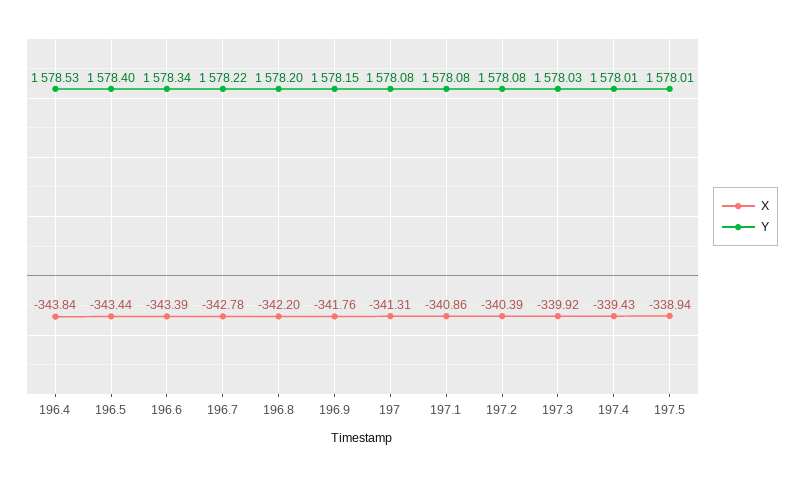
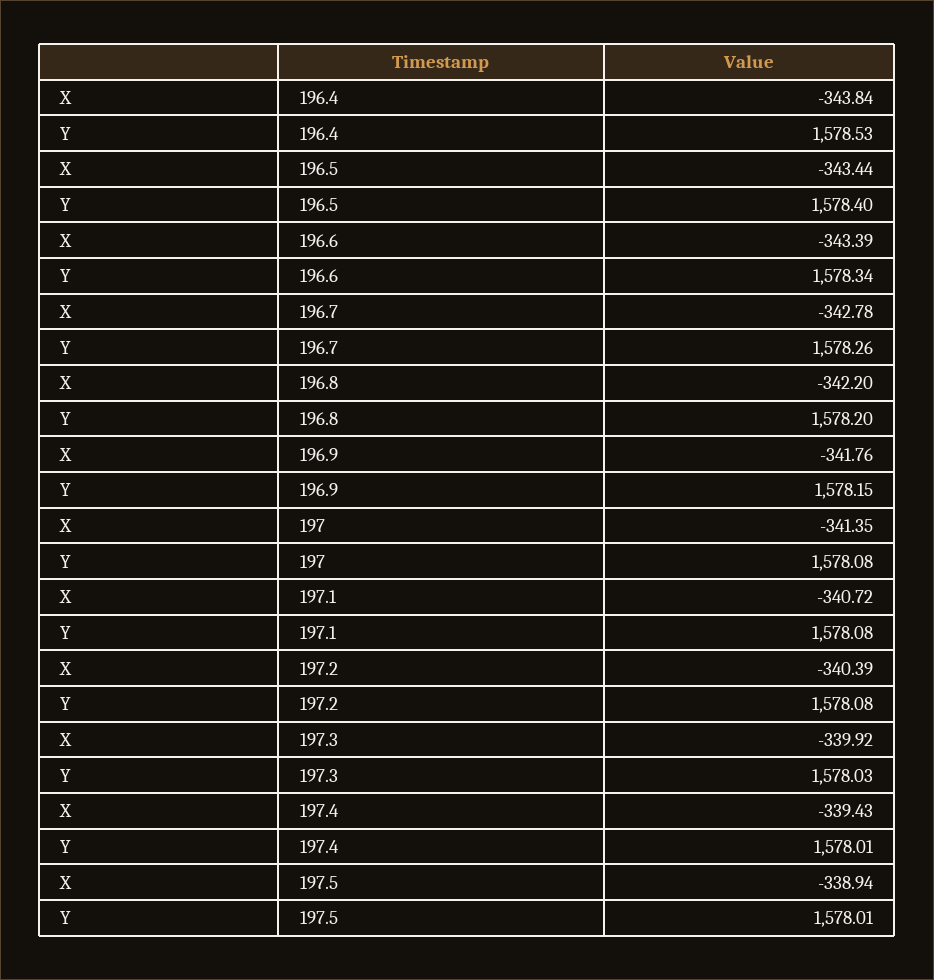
  {
    "X": {
      "196.4": -343.84,
      "196.5": -343.44,
      "196.6": -343.39,
      "196.7": -342.78,
      "196.8": -342.2,
      "196.9": -341.76,
-     "197": -341.31,
+     "197": -341.35,
-     "197.1": -340.86,
+     "197.1": -340.72,
      "197.2": -340.39,
      "197.3": -339.92,
      "197.4": -339.43,
      "197.5": -338.94
    },
    "Y": {
      "196.4": 1578.53,
      "196.5": 1578.4,
      "196.6": 1578.34,
-     "196.7": 1578.22,
+     "196.7": 1578.26,
      "196.8": 1578.2,
      "196.9": 1578.15,
      "197": 1578.08,
      "197.1": 1578.08,
      "197.2": 1578.08,
      "197.3": 1578.03,
      "197.4": 1578.01,
      "197.5": 1578.01
    }
  }

